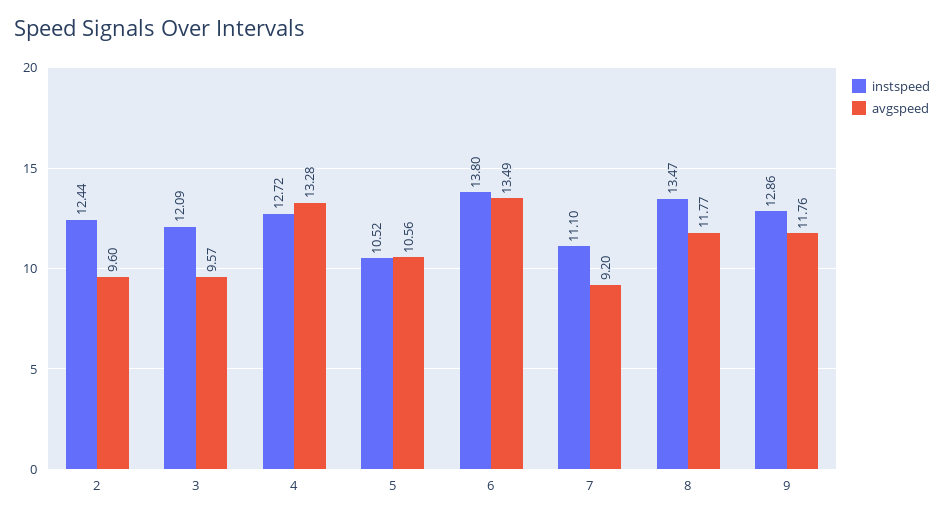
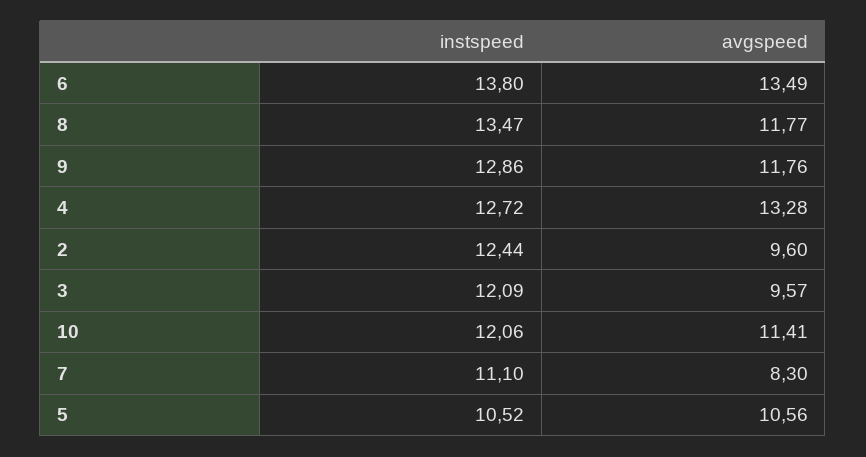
  {
    "instspeed": {
      "2": 12.44,
      "3": 12.09,
      "4": 12.72,
      "5": 10.52,
      "6": 13.8,
      "7": 11.1,
      "8": 13.47,
-     "9": 12.86
+     "9": 12.86,
+     "10": 12.06
    },
    "avgspeed": {
      "2": 9.6,
      "3": 9.57,
      "4": 13.28,
      "5": 10.56,
      "6": 13.49,
-     "7": 9.2,
+     "7": 8.3,
      "8": 11.77,
-     "9": 11.76
+     "9": 11.76,
+     "10": 11.41
    }
  }

